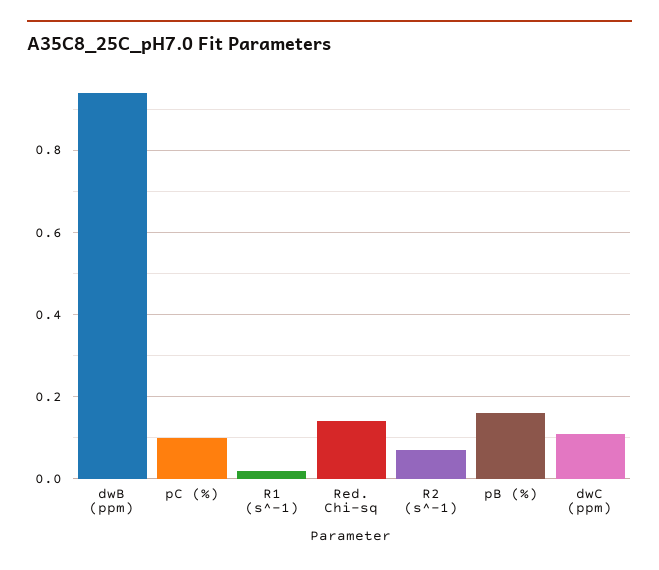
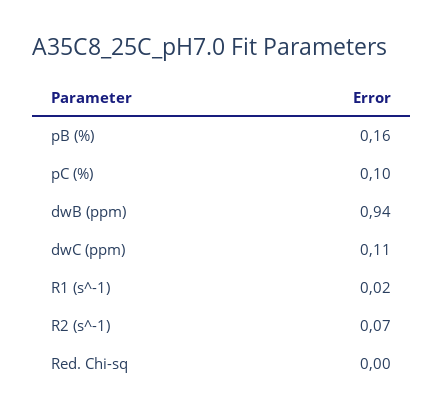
  {
    "dwB (ppm)": 0.94,
    "pC (%)": 0.1,
    "R1 (s^-1)": 0.02,
-   "Red. Chi-sq": 0.15,
+   "Red. Chi-sq": 0,
    "R2 (s^-1)": 0.07,
    "pB (%)": 0.16,
    "dwC (ppm)": 0.11
  }

